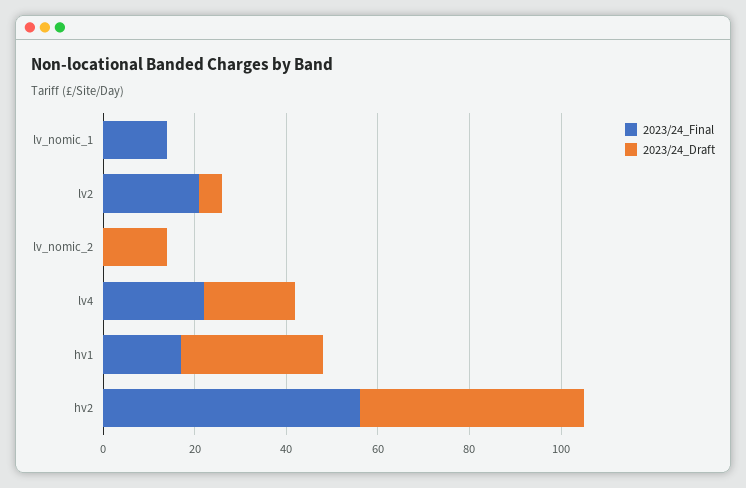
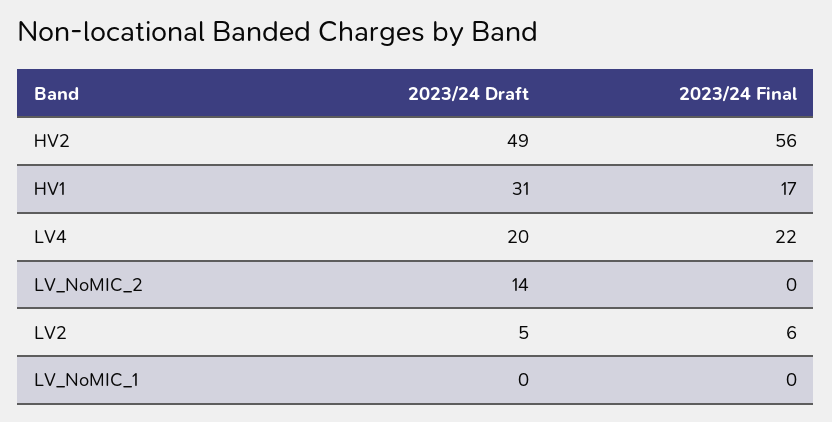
  {
    "2023/24_Final": {
-     "lv_nomic_1": 15,
+     "lv_nomic_1": 0,
-     "lv2": 20,
+     "lv2": 6,
      "lv_nomic_2": 0,
      "lv4": 22,
      "hv1": 17,
      "hv2": 56
    },
    "2023/24_Draft": {
      "lv_nomic_1": 0,
      "lv2": 5,
      "lv_nomic_2": 14,
      "lv4": 20,
      "hv1": 31,
      "hv2": 49
    }
  }

